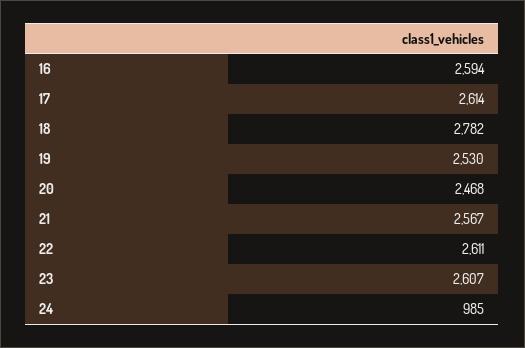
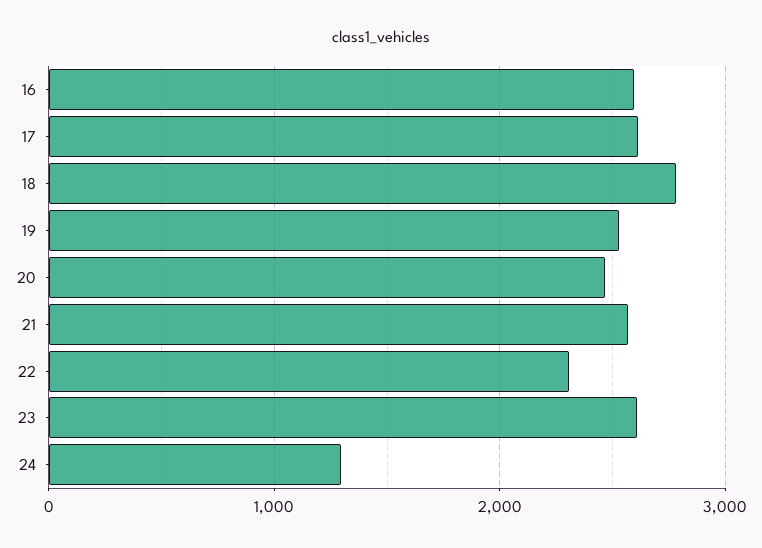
  {
    "16": 2594,
    "17": 2614,
    "18": 2782,
    "19": 2530,
    "20": 2468,
    "21": 2567,
-   "22": 2611,
+   "22": 2300,
    "23": 2607,
-   "24": 985
+   "24": 1300
  }

